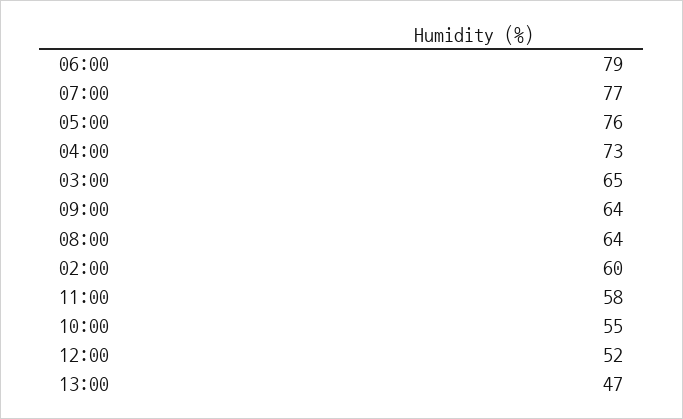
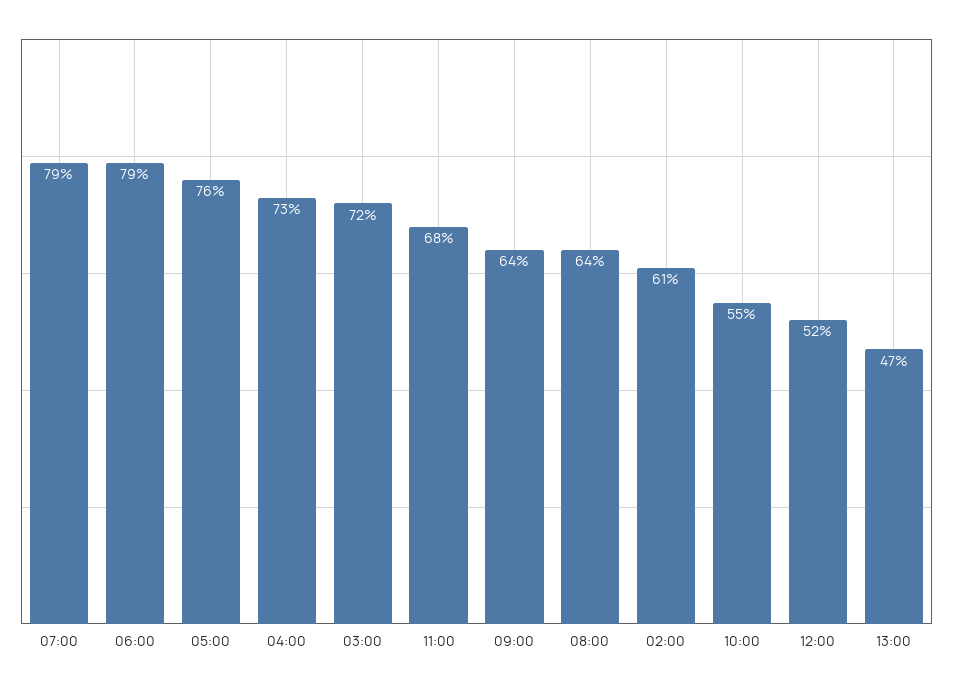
  {
    "06:00": 79,
-   "07:00": 77,
+   "07:00": 79,
    "05:00": 76,
    "04:00": 73,
-   "03:00": 65,
+   "03:00": 72,
    "09:00": 64,
    "08:00": 64,
-   "02:00": 60,
+   "02:00": 61,
-   "11:00": 58,
+   "11:00": 68,
    "10:00": 55,
    "12:00": 52,
    "13:00": 47
  }

